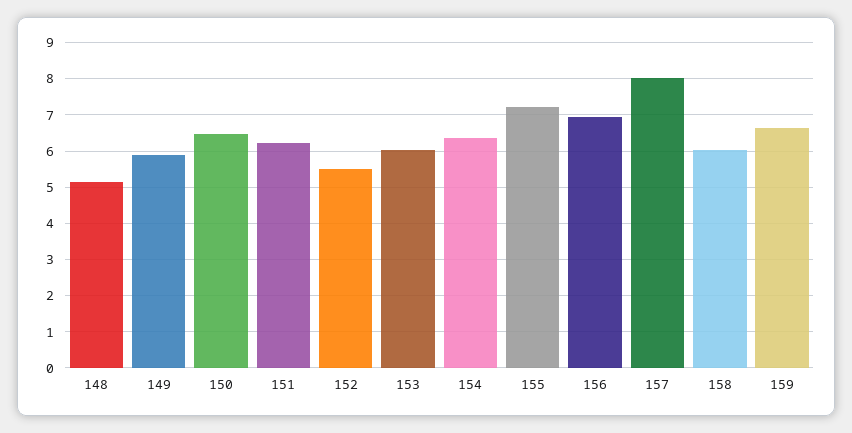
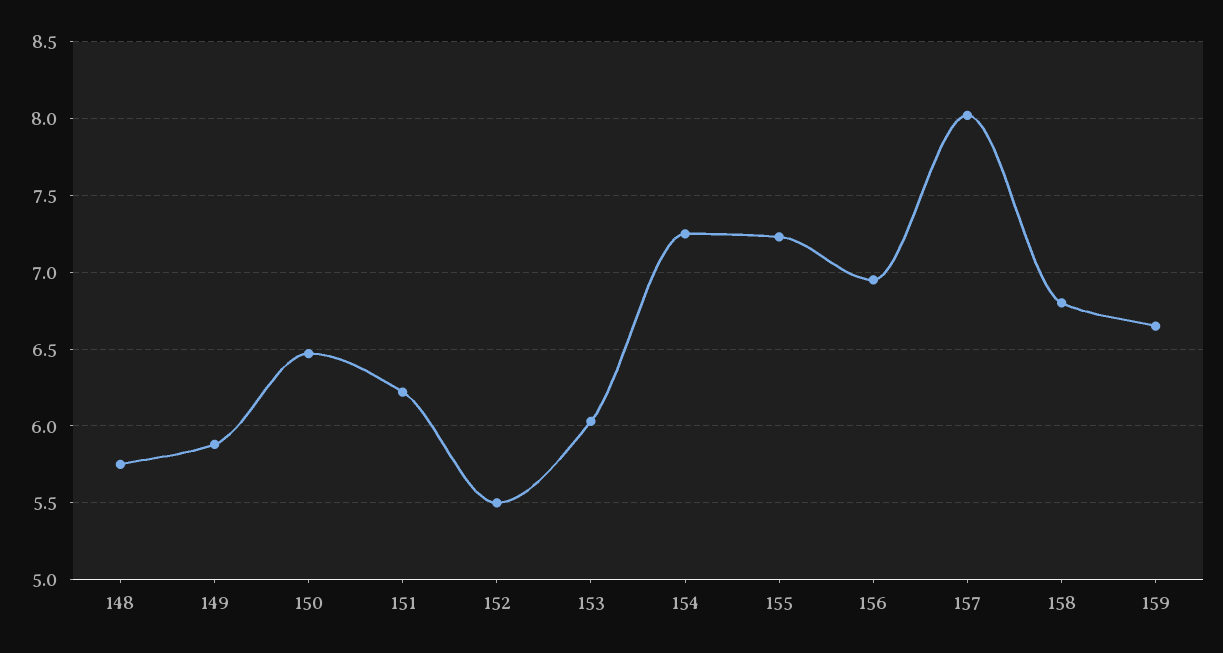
  {
-   "148": 5.2,
+   "148": 5.75,
    "149": 5.9,
    "150": 6.45,
    "151": 6.2,
    "152": 5.5,
    "153": 6.05,
-   "154": 6.4,
+   "154": 7.25,
    "155": 7.25,
    "156": 6.95,
    "157": 8,
-   "158": 6,
+   "158": 6.8,
    "159": 6.65
  }

